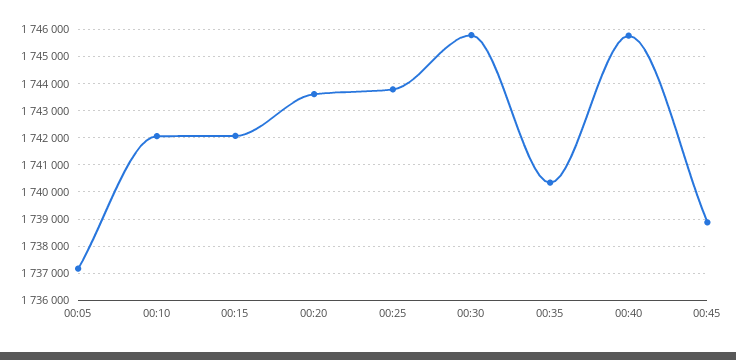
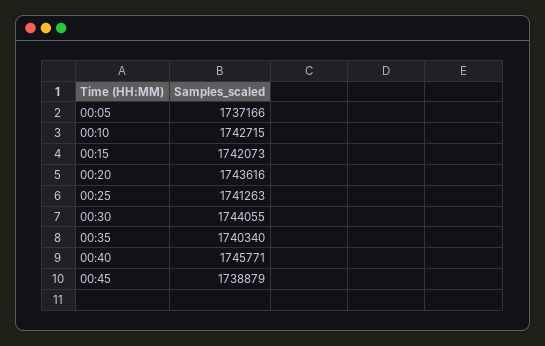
  {
    "00:05": 1737166,
-   "00:10": 1742000,
+   "00:10": 1742715,
    "00:15": 1742073,
    "00:20": 1743616,
-   "00:25": 1743750,
+   "00:25": 1741263,
-   "00:30": 1745750,
+   "00:30": 1744055,
    "00:35": 1740340,
    "00:40": 1745771,
    "00:45": 1738879
  }

